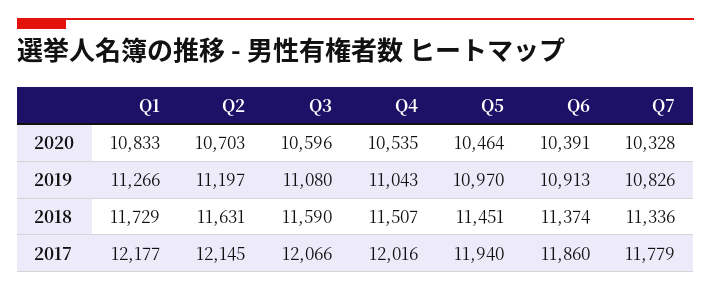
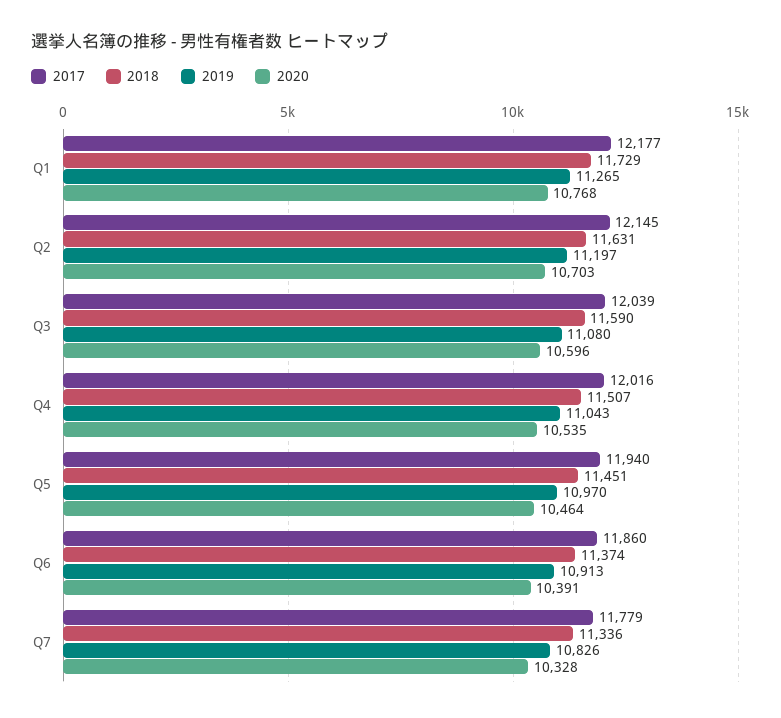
  {
    "2020": {
-     "Q1": 10833,
+     "Q1": 10768,
      "Q2": 10703,
      "Q3": 10596,
      "Q4": 10535,
      "Q5": 10464,
      "Q6": 10391,
      "Q7": 10328
    },
    "2019": {
-     "Q1": 11266,
+     "Q1": 11265,
      "Q2": 11197,
      "Q3": 11080,
      "Q4": 11043,
      "Q5": 10970,
      "Q6": 10913,
      "Q7": 10826
    },
    "2018": {
      "Q1": 11729,
      "Q2": 11631,
      "Q3": 11590,
      "Q4": 11507,
      "Q5": 11451,
      "Q6": 11374,
      "Q7": 11336
    },
    "2017": {
      "Q1": 12177,
      "Q2": 12145,
-     "Q3": 12066,
+     "Q3": 12039,
      "Q4": 12016,
      "Q5": 11940,
      "Q6": 11860,
      "Q7": 11779
    }
  }

